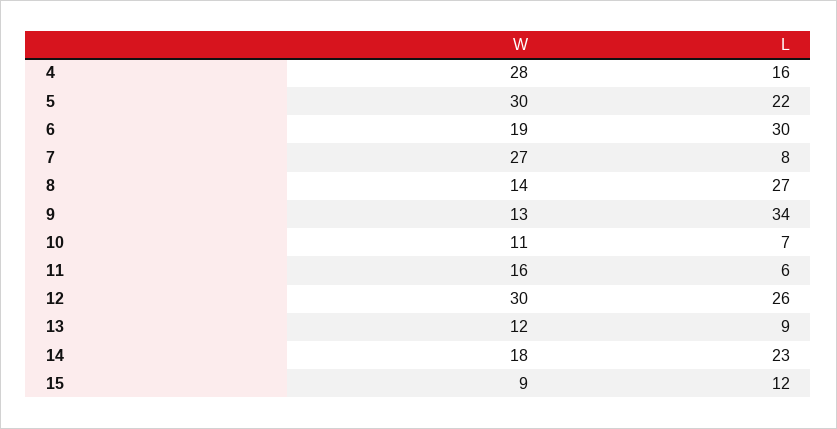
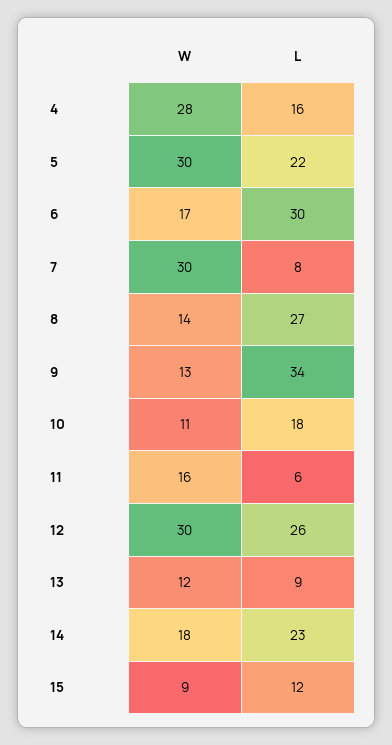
  {
    "W": {
      "4": 28,
      "5": 30,
-     "6": 19,
+     "6": 17,
-     "7": 27,
+     "7": 30,
      "8": 14,
      "9": 13,
      "10": 11,
      "11": 16,
      "12": 30,
      "13": 12,
      "14": 18,
      "15": 9
    },
    "L": {
      "4": 16,
      "5": 22,
      "6": 30,
      "7": 8,
      "8": 27,
      "9": 34,
-     "10": 7,
+     "10": 18,
      "11": 6,
      "12": 26,
      "13": 9,
      "14": 23,
      "15": 12
    }
  }

